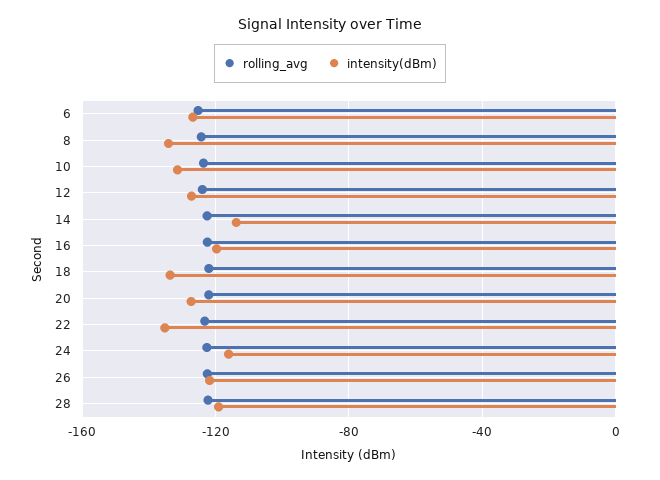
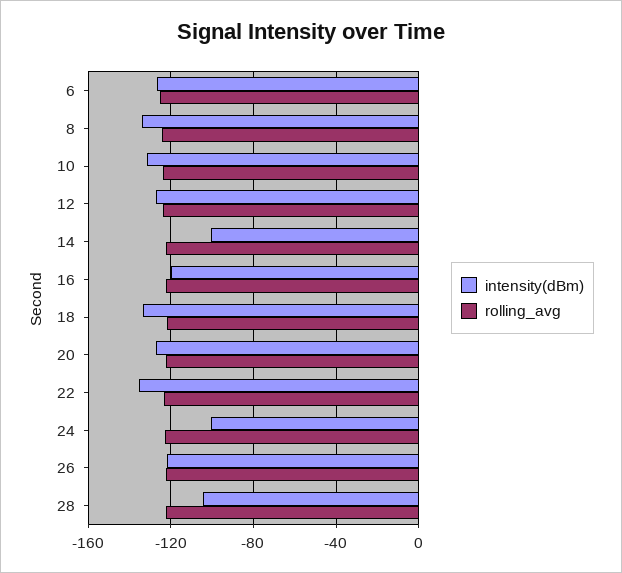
  {
    "rolling_avg": {
      "6": -125,
      "8": -125,
      "10": -125,
      "12": -125,
      "14": -125,
      "16": -120,
      "18": -120,
      "20": -120,
      "22": -125,
      "24": -125,
      "26": -120,
      "28": -120
    },
    "intensity(dBm)": {
      "6": -125,
      "8": -135,
      "10": -130,
      "12": -125,
-     "14": -115,
+     "14": -100,
      "16": -120,
      "18": -135,
      "20": -125,
      "22": -135,
-     "24": -115,
+     "24": -100,
      "26": -120,
-     "28": -120
+     "28": -105
    }
  }

